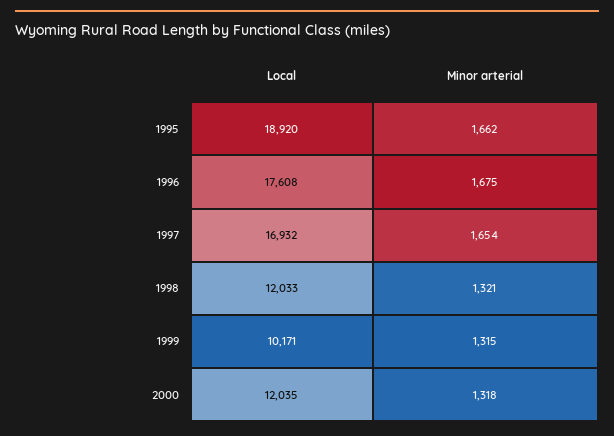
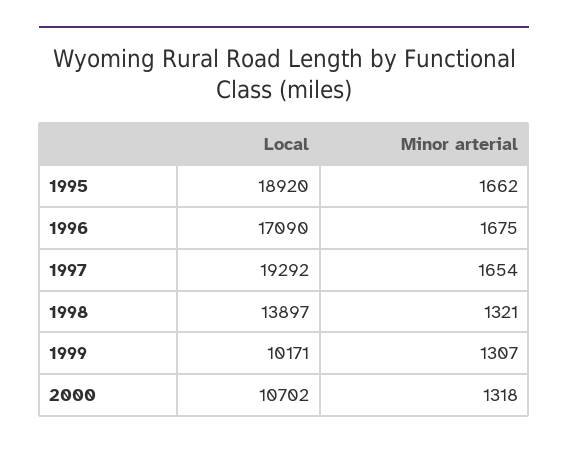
  {
    "Local": {
      "1995": 18920,
-     "1996": 17608,
+     "1996": 17090,
-     "1997": 16932,
+     "1997": 19292,
-     "1998": 12033,
+     "1998": 13897,
      "1999": 10171,
-     "2000": 12035
+     "2000": 10702
    },
    "Minor arterial": {
      "1995": 1662,
      "1996": 1675,
      "1997": 1654,
      "1998": 1321,
-     "1999": 1315,
+     "1999": 1307,
      "2000": 1318
    }
  }

